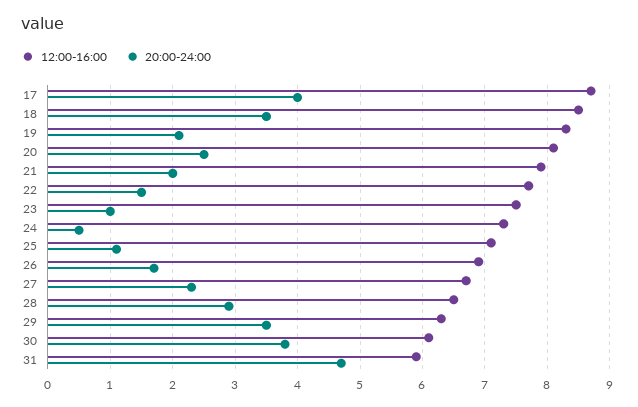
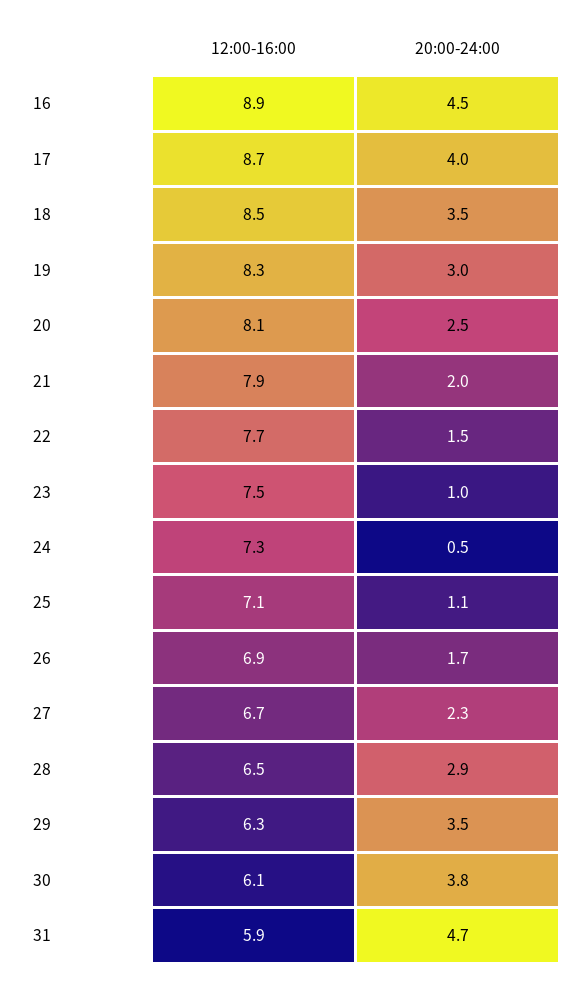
  {
    "12:00-16:00": {
      "17": 8.7,
      "18": 8.5,
      "19": 8.3,
      "20": 8.1,
      "21": 7.9,
      "22": 7.7,
      "23": 7.5,
      "24": 7.3,
      "25": 7.1,
      "26": 6.9,
      "27": 6.7,
      "28": 6.5,
      "29": 6.3,
      "30": 6.1,
-     "31": 5.9
+     "31": 5.9,
+     "16": 8.9
    },
    "20:00-24:00": {
      "17": 4,
      "18": 3.5,
-     "19": 2.1,
+     "19": 3,
      "20": 2.5,
      "21": 2,
      "22": 1.5,
      "23": 1,
      "24": 0.5,
      "25": 1.1,
      "26": 1.7,
      "27": 2.3,
      "28": 2.9,
      "29": 3.5,
      "30": 3.8,
-     "31": 4.7
+     "31": 4.7,
+     "16": 4.5
    }
  }

